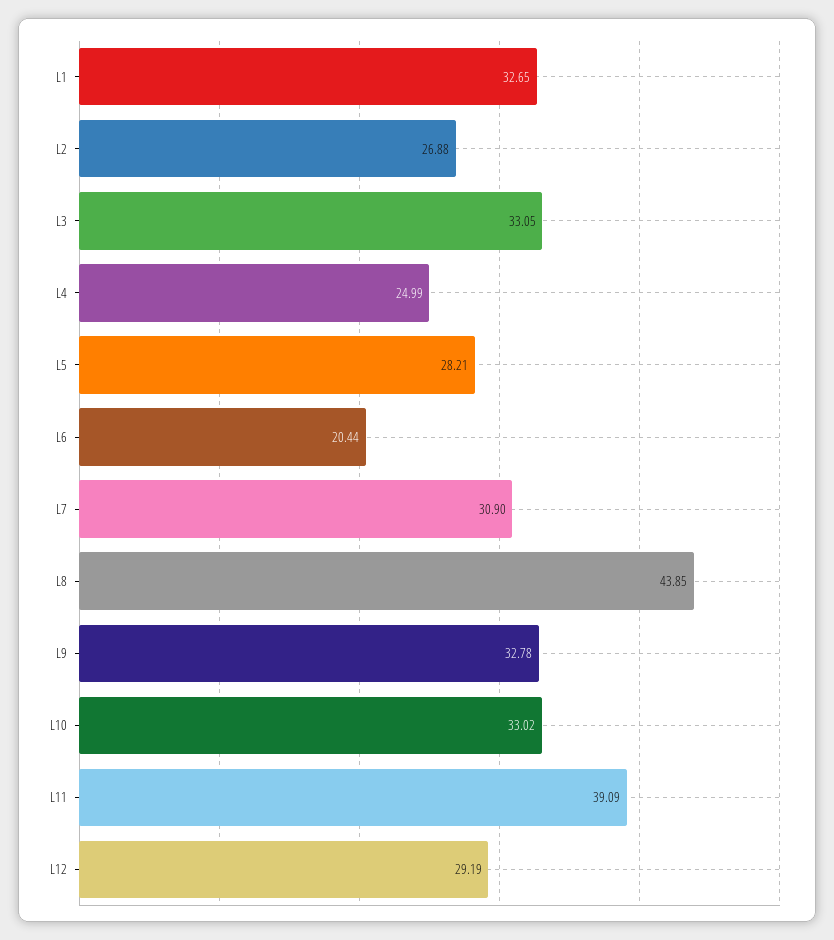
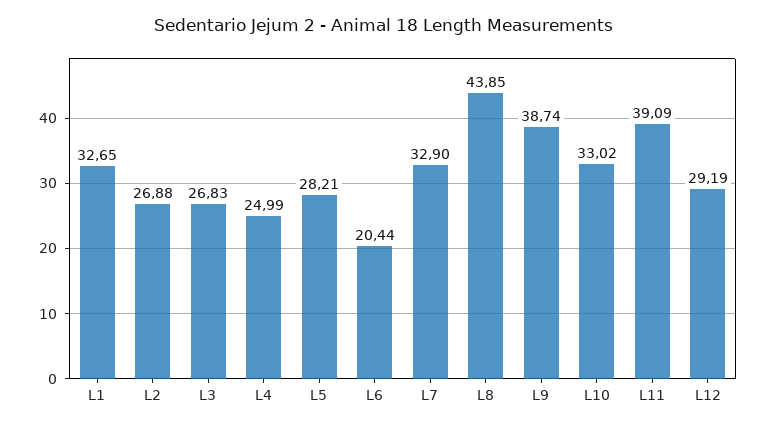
  {
    "L1": 32.65,
    "L2": 26.88,
-   "L3": 33.05,
+   "L3": 26.83,
    "L4": 24.99,
    "L5": 28.21,
    "L6": 20.44,
-   "L7": 30.9,
+   "L7": 32.9,
    "L8": 43.85,
-   "L9": 32.78,
+   "L9": 38.74,
    "L10": 33.02,
    "L11": 39.09,
    "L12": 29.19
  }

